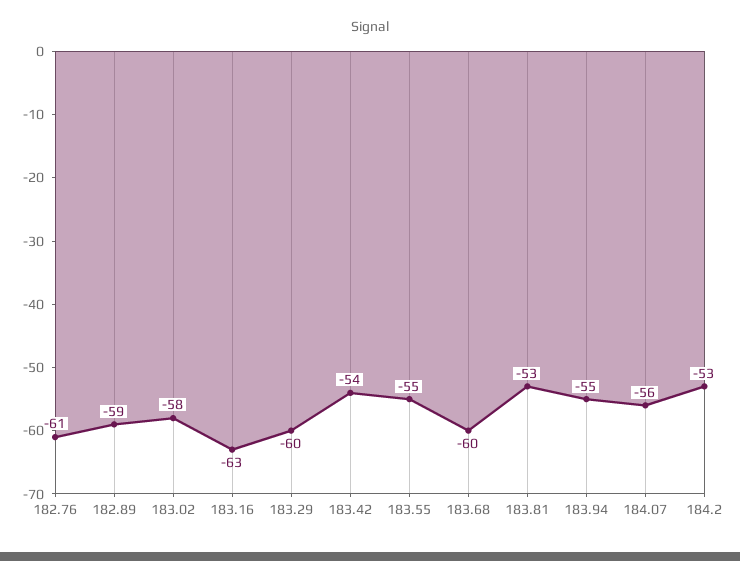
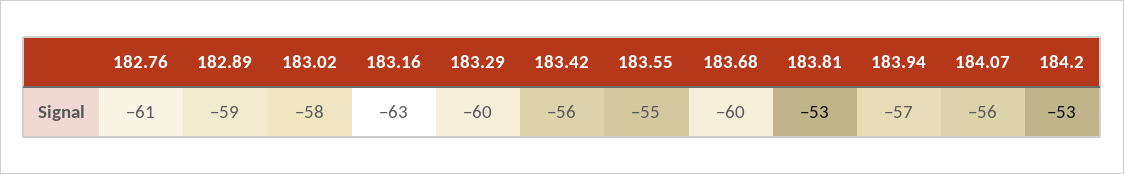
  {
    "182.76": -61,
    "182.89": -59,
    "183.02": -58,
    "183.16": -63,
    "183.29": -60,
-   "183.42": -54,
+   "183.42": -56,
    "183.55": -55,
    "183.68": -60,
    "183.81": -53,
-   "183.94": -55,
+   "183.94": -57,
    "184.07": -56,
    "184.2": -53
  }

